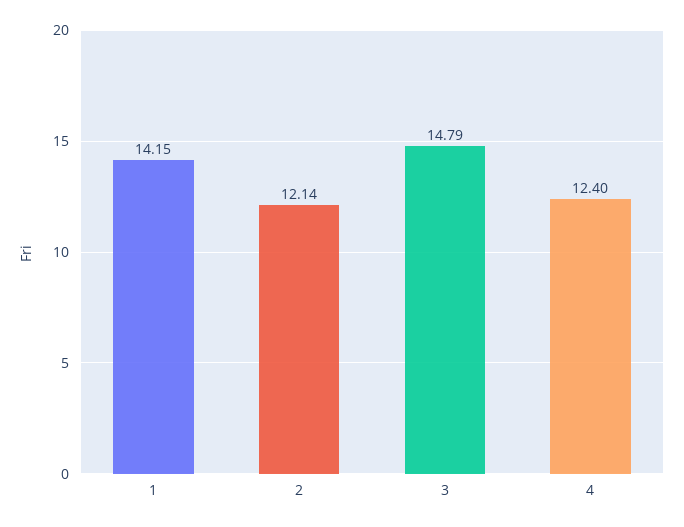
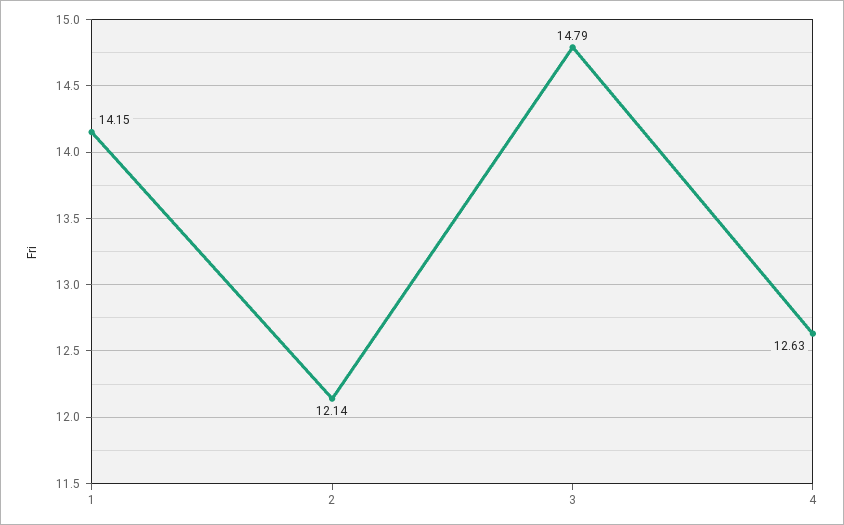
  {
    "1": 14.15,
    "2": 12.14,
    "3": 14.79,
-   "4": 12.4
+   "4": 12.63
  }

